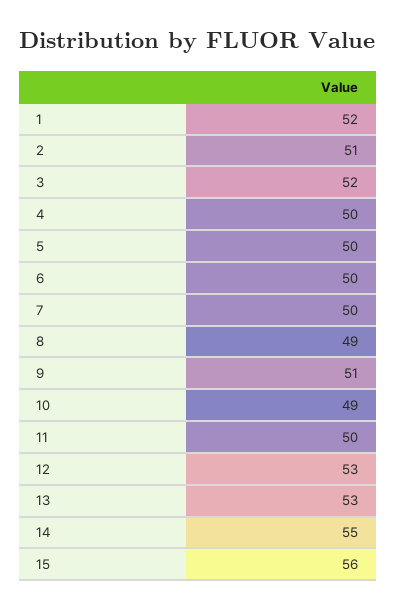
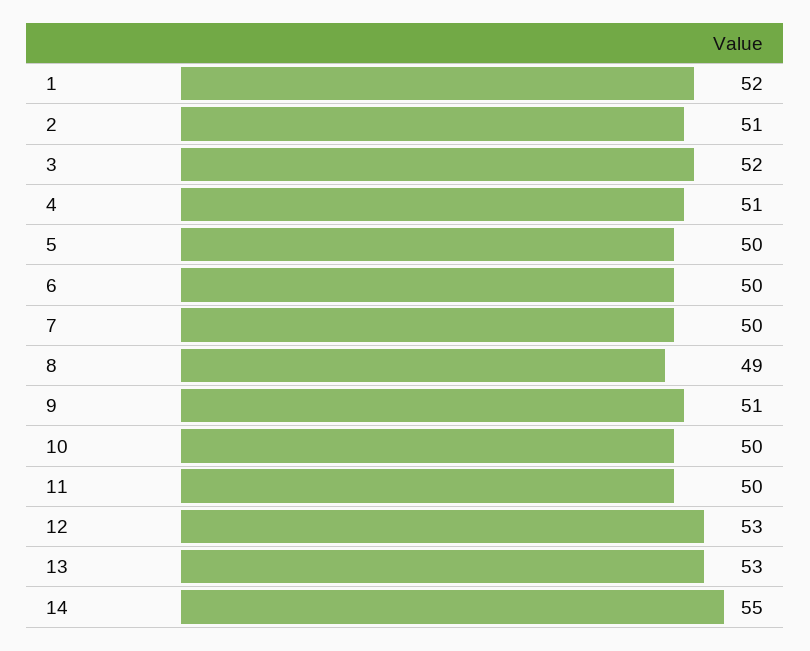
  {
    "1": 52,
    "2": 51,
    "3": 52,
-   "4": 50,
+   "4": 51,
    "5": 50,
    "6": 50,
    "7": 50,
    "8": 49,
    "9": 51,
-   "10": 49,
+   "10": 50,
    "11": 50,
    "12": 53,
    "13": 53,
-   "14": 55,
+   "14": 55
-   "15": 56
  }

